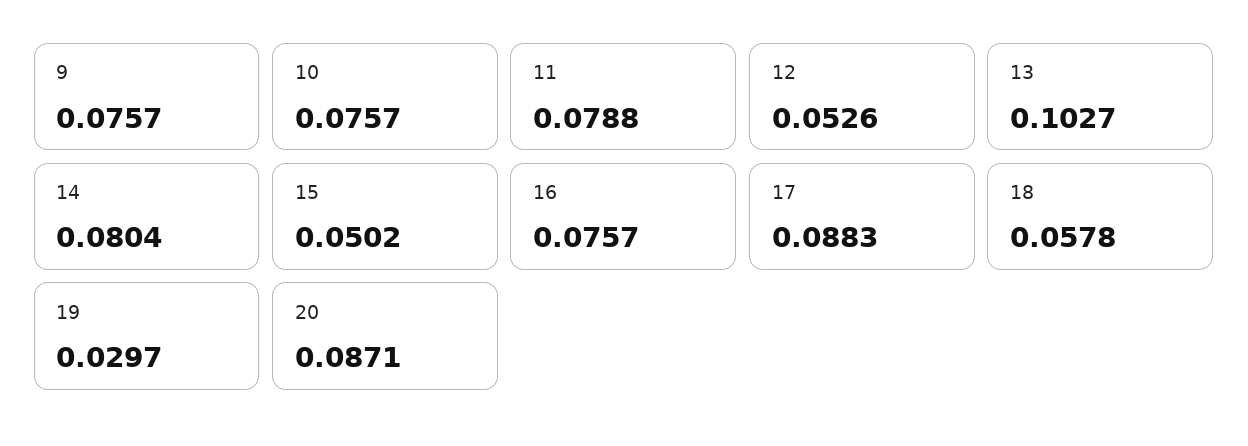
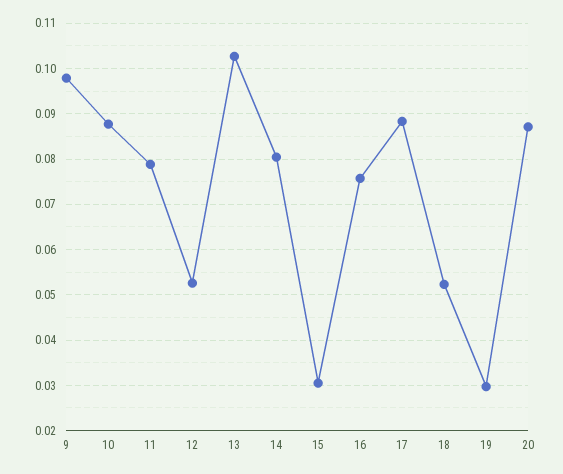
  {
-   "9": 0.0757,
+   "9": 0.098,
-   "10": 0.0757,
+   "10": 0.088,
    "11": 0.0788,
    "12": 0.0526,
    "13": 0.1027,
    "14": 0.0804,
-   "15": 0.0502,
+   "15": 0.03,
    "16": 0.0757,
    "17": 0.0883,
-   "18": 0.0578,
+   "18": 0.052,
    "19": 0.0297,
    "20": 0.0871
  }

